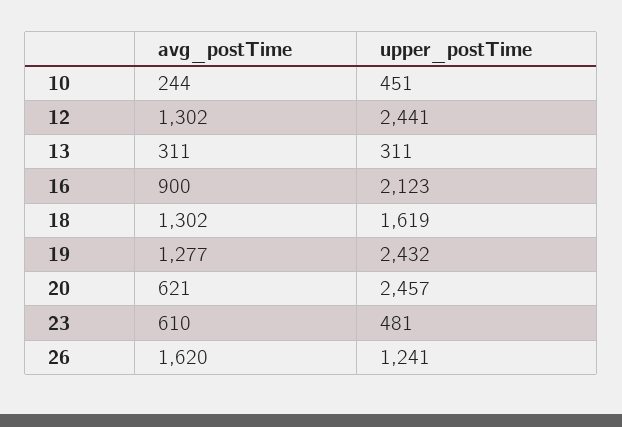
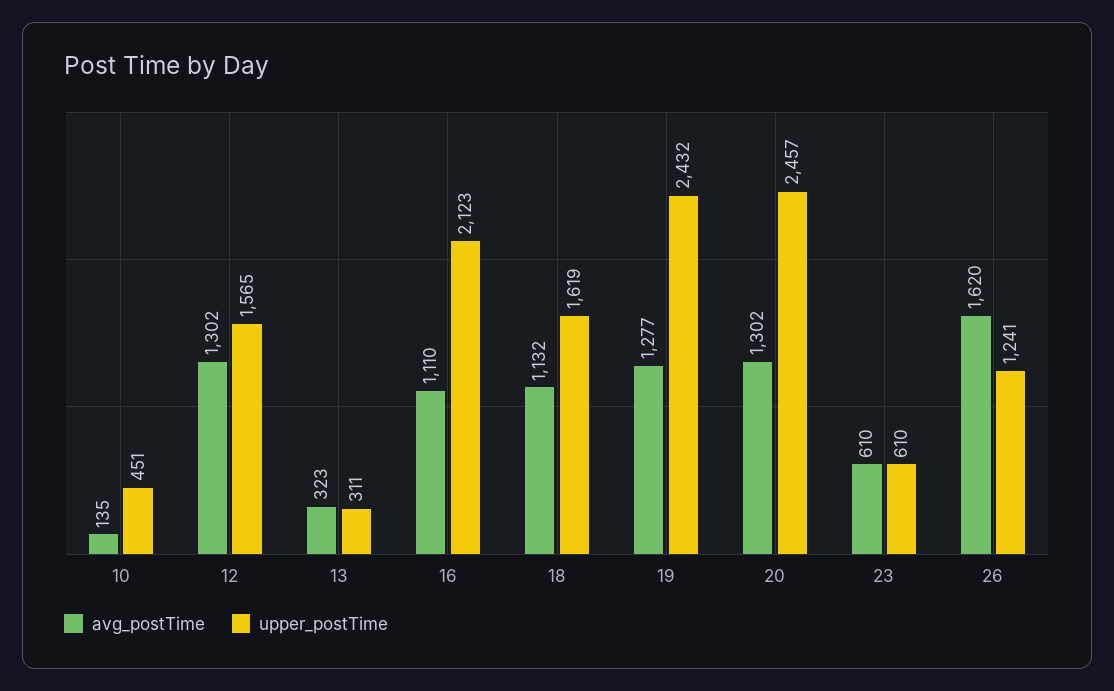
  {
    "avg_postTime": {
-     "10": 244,
+     "10": 135,
      "12": 1302,
-     "13": 311,
+     "13": 323,
-     "16": 900,
+     "16": 1110,
-     "18": 1302,
+     "18": 1132,
      "19": 1277,
-     "20": 621,
+     "20": 1302,
      "23": 610,
      "26": 1620
    },
    "upper_postTime": {
      "10": 451,
-     "12": 2441,
+     "12": 1565,
      "13": 311,
      "16": 2123,
      "18": 1619,
      "19": 2432,
      "20": 2457,
-     "23": 481,
+     "23": 610,
      "26": 1241
    }
  }

